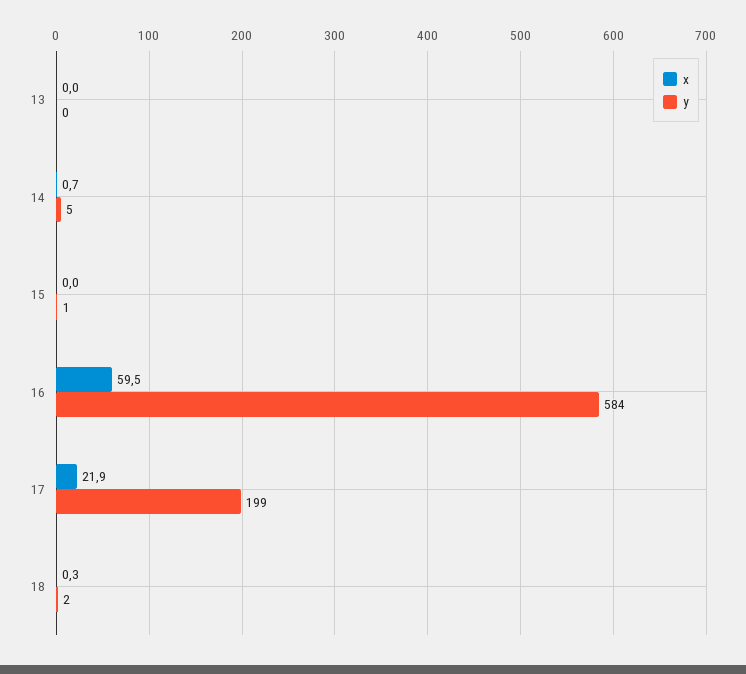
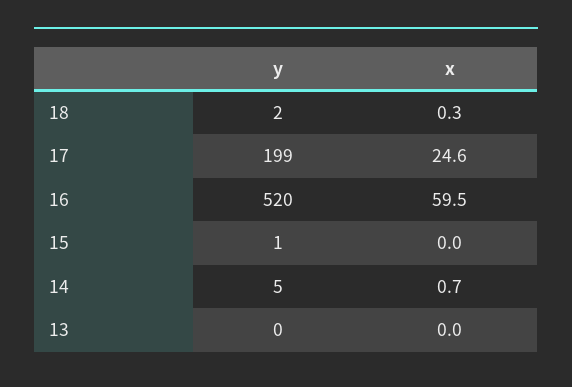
  {
    "x": {
      "13": 0,
      "14": 0.7,
      "15": 0,
      "16": 59.5,
-     "17": 21.9,
+     "17": 24.6,
      "18": 0.3
    },
    "y": {
      "13": 0,
      "14": 5,
      "15": 1,
-     "16": 584,
+     "16": 520,
      "17": 199,
      "18": 2
    }
  }

